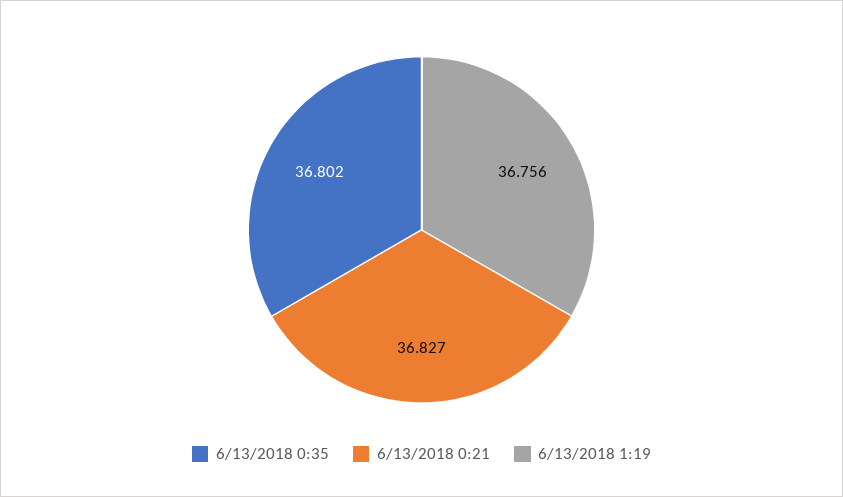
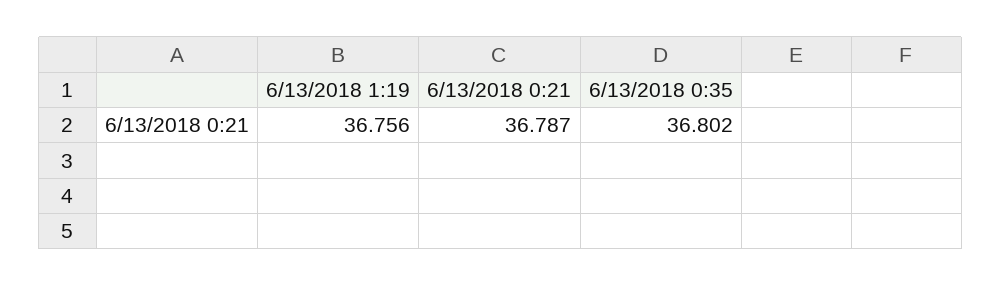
  {
    "6/13/2018 0:35": 36.802,
-   "6/13/2018 0:21": 36.827,
+   "6/13/2018 0:21": 36.787,
    "6/13/2018 1:19": 36.756
  }

